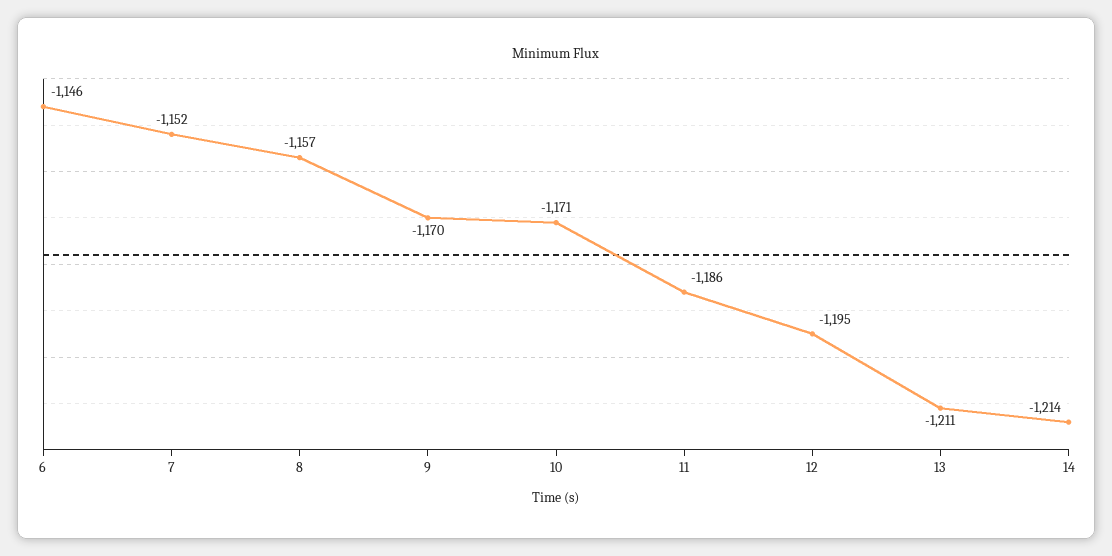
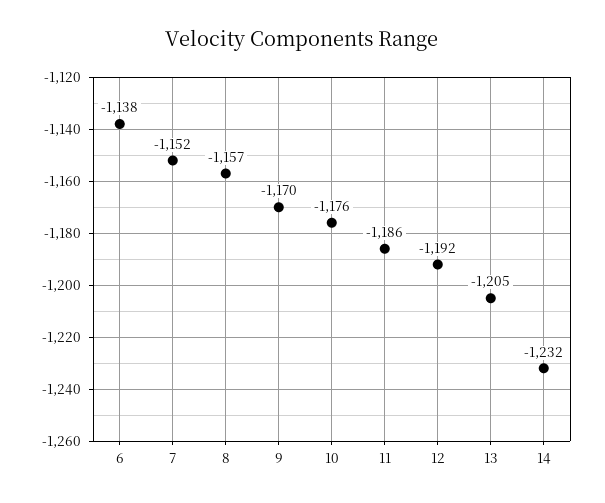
  {
-   "6": -1146,
+   "6": -1138,
    "7": -1152,
    "8": -1157,
    "9": -1170,
-   "10": -1171,
+   "10": -1176,
    "11": -1186,
-   "12": -1195,
+   "12": -1192,
-   "13": -1211,
+   "13": -1205,
-   "14": -1214
+   "14": -1232
  }

